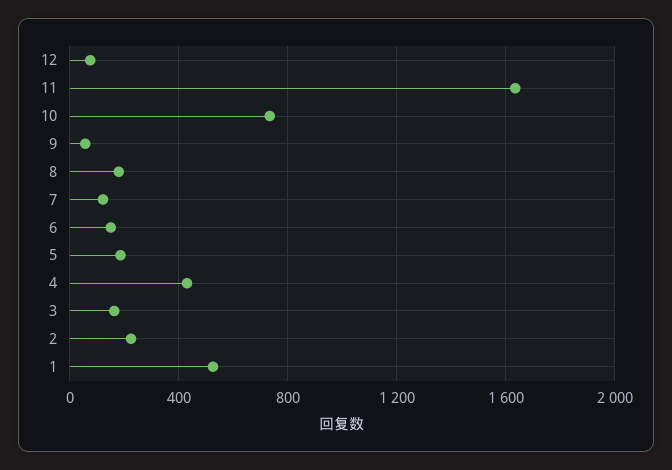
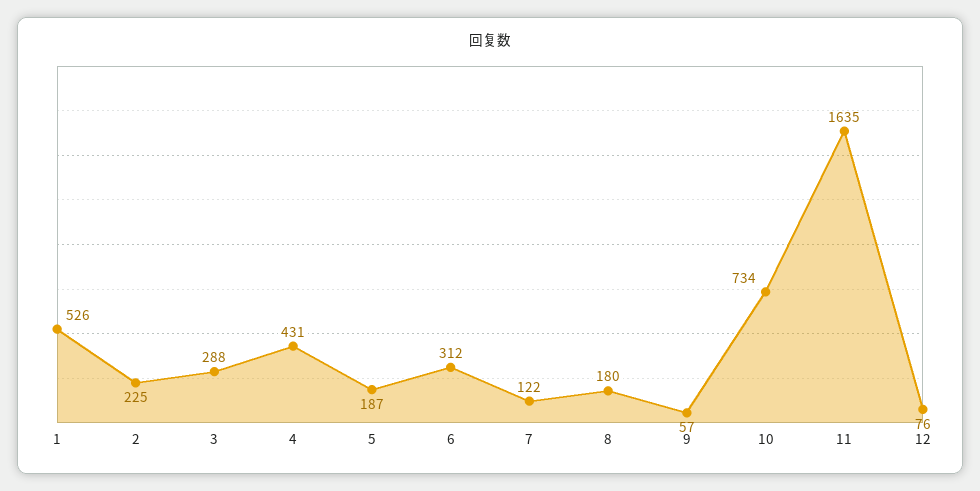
  {
    "12": 76,
    "11": 1635,
    "10": 734,
    "9": 57,
    "8": 180,
    "7": 122,
-   "6": 150,
+   "6": 312,
    "5": 187,
    "4": 431,
-   "3": 150,
+   "3": 288,
    "2": 225,
    "1": 526
  }

